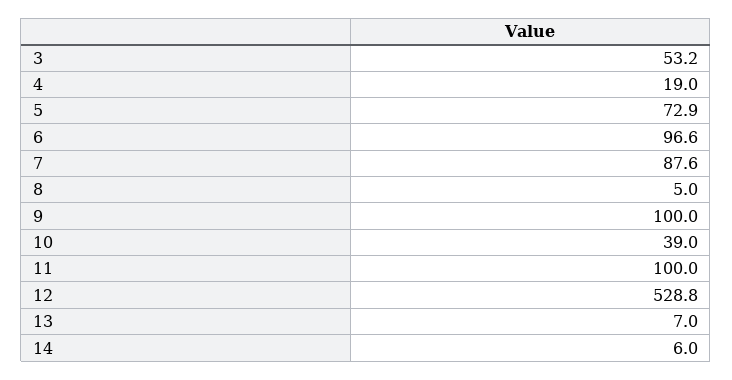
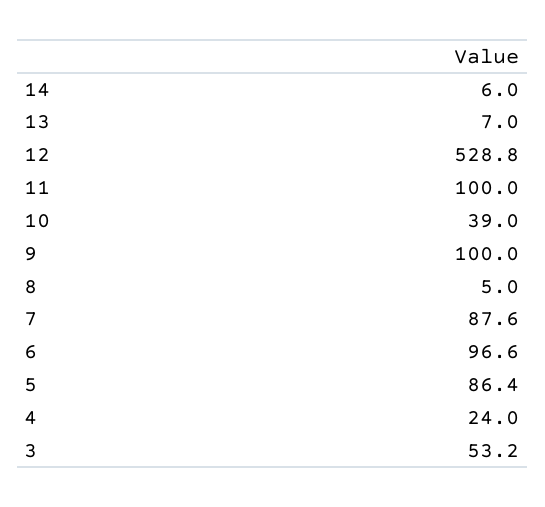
  {
    "3": 53.2,
-   "4": 19,
+   "4": 24,
-   "5": 72.9,
+   "5": 86.4,
    "6": 96.6,
    "7": 87.6,
    "8": 5,
    "9": 100,
    "10": 39,
    "11": 100,
    "12": 528.8,
    "13": 7,
    "14": 6
  }

